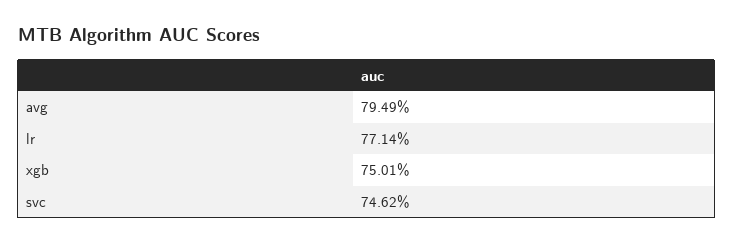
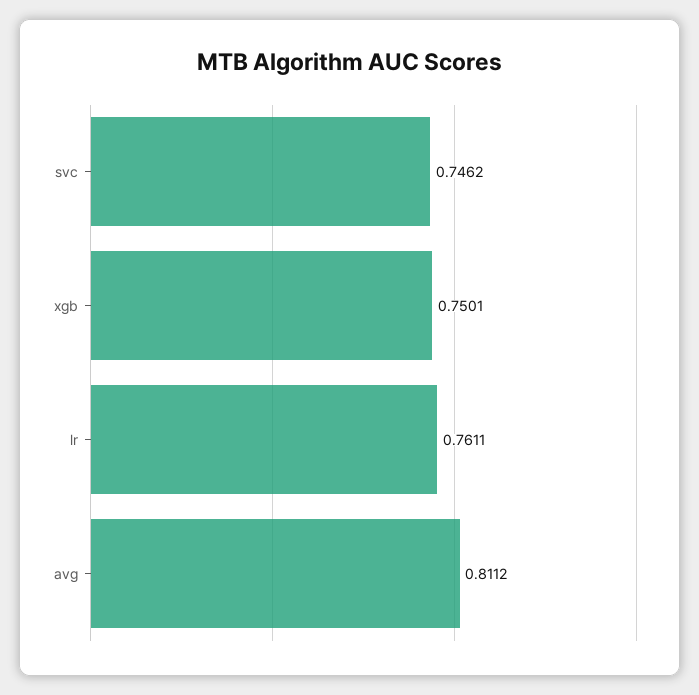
  {
-   "avg": 0.7949,
+   "avg": 0.8112,
-   "lr": 0.7714,
+   "lr": 0.7611,
    "xgb": 0.7501,
    "svc": 0.7462
  }

